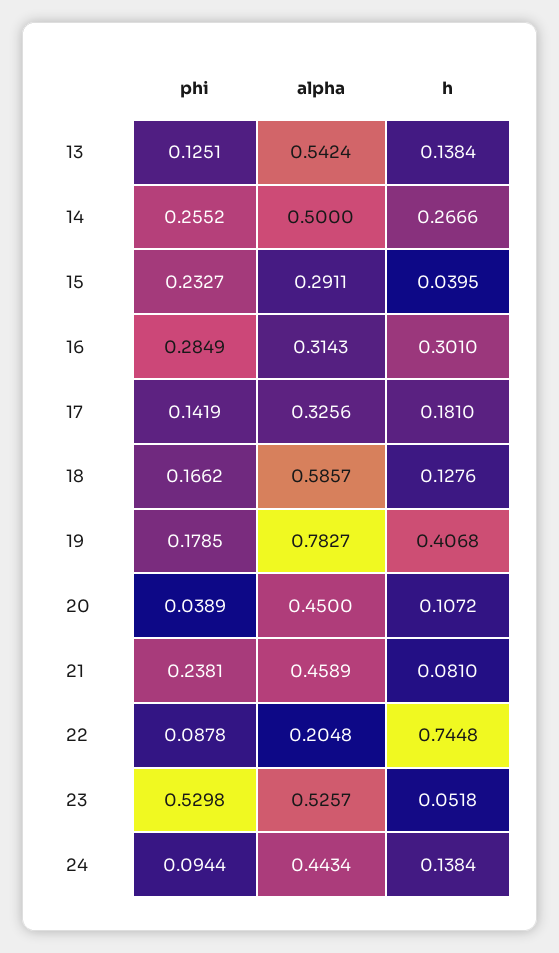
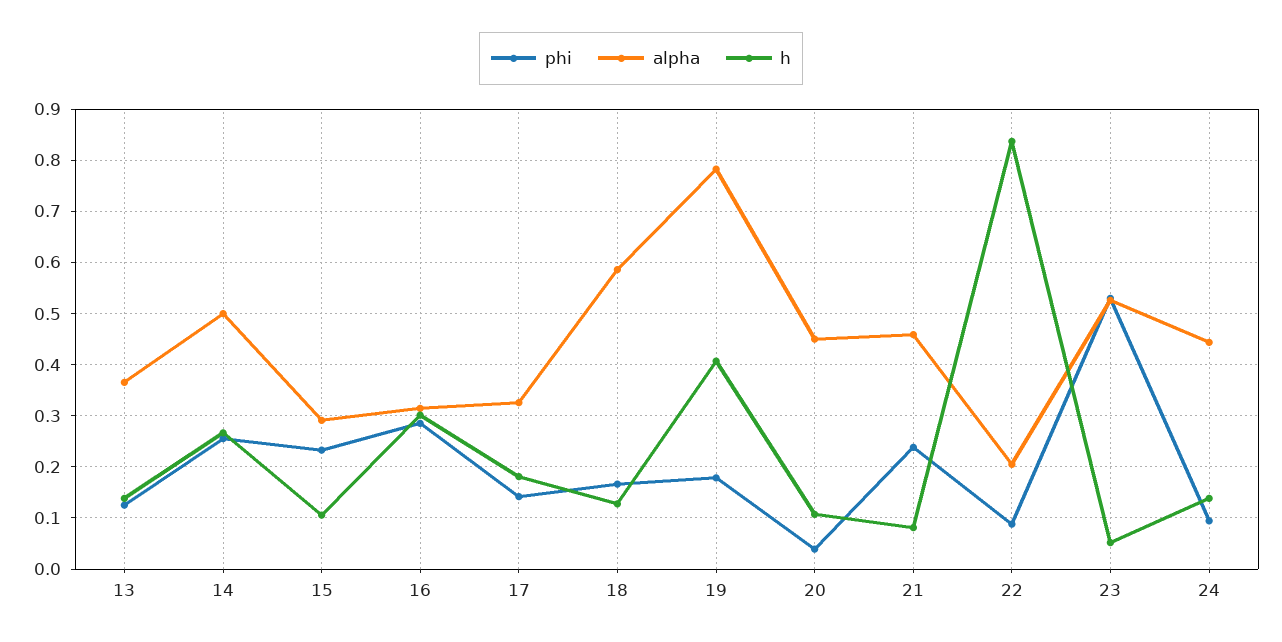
  {
    "phi": {
      "13": 0.1251,
      "14": 0.2552,
      "15": 0.2327,
      "16": 0.2849,
      "17": 0.1419,
      "18": 0.1662,
      "19": 0.1785,
      "20": 0.0389,
      "21": 0.2381,
      "22": 0.0878,
      "23": 0.5298,
      "24": 0.0944
    },
    "alpha": {
-     "13": 0.5424,
+     "13": 0.36,
      "14": 0.5,
      "15": 0.2911,
      "16": 0.3143,
      "17": 0.3256,
      "18": 0.5857,
      "19": 0.7827,
      "20": 0.45,
      "21": 0.4589,
      "22": 0.2048,
      "23": 0.5257,
      "24": 0.4434
    },
    "h": {
      "13": 0.1384,
      "14": 0.2666,
-     "15": 0.0395,
+     "15": 0.1,
      "16": 0.301,
      "17": 0.181,
      "18": 0.1276,
      "19": 0.4068,
      "20": 0.1072,
      "21": 0.081,
-     "22": 0.7448,
+     "22": 0.84,
      "23": 0.0518,
      "24": 0.1384
    }
  }

